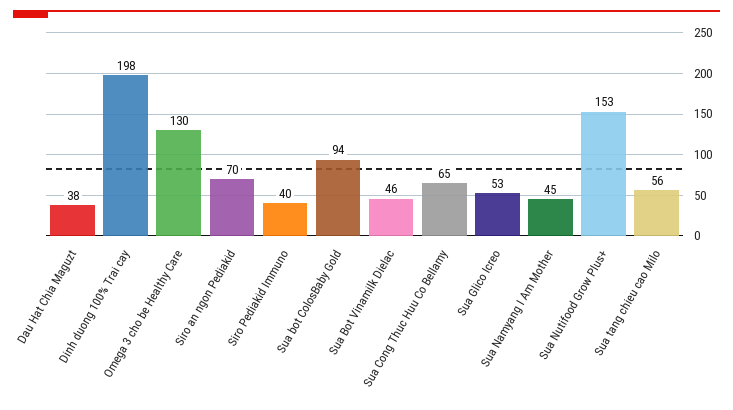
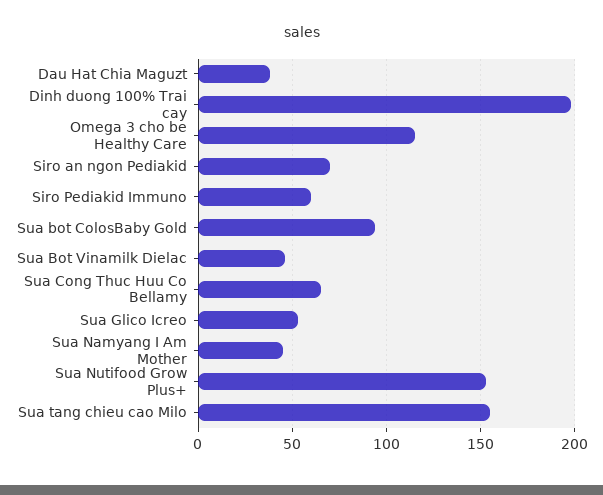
  {
    "Dau Hat Chia Maguzt": 38,
    "Dinh duong 100% Trai cay": 198,
-   "Omega 3 cho be Healthy Care": 130,
+   "Omega 3 cho be Healthy Care": 115,
    "Siro an ngon Pediakid": 70,
-   "Siro Pediakid Immuno": 40,
+   "Siro Pediakid Immuno": 60,
    "Sua bot ColosBaby Gold": 94,
    "Sua Bot Vinamilk Dielac": 46,
    "Sua Cong Thuc Huu Co Bellamy": 65,
    "Sua Glico Icreo": 53,
    "Sua Namyang I Am Mother": 45,
    "Sua Nutifood Grow Plus+": 153,
-   "Sua tang chieu cao Milo": 56
+   "Sua tang chieu cao Milo": 155
  }

